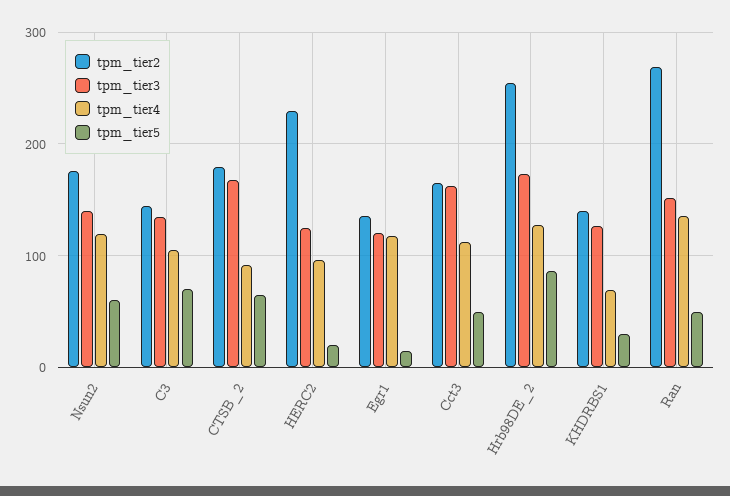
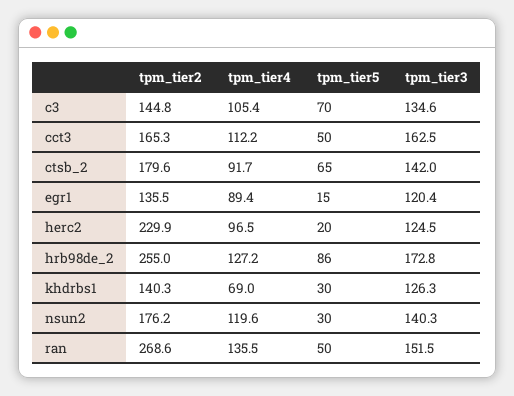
  {
    "tpm_tier2": {
      "Nsun2": 176.2,
      "C3": 144.8,
      "CTSB_2": 179.6,
      "HERC2": 229.9,
      "Egr1": 135.5,
      "Cct3": 165.3,
      "Hrb98DE_2": 255,
      "KHDRBS1": 140.3,
      "Ran": 268.6
    },
    "tpm_tier3": {
      "Nsun2": 140.3,
      "C3": 134.6,
-     "CTSB_2": 170,
+     "CTSB_2": 142,
      "HERC2": 124.5,
      "Egr1": 120.4,
      "Cct3": 162.5,
      "Hrb98DE_2": 172.8,
      "KHDRBS1": 126.3,
      "Ran": 151.5
    },
    "tpm_tier4": {
      "Nsun2": 119.6,
      "C3": 105.4,
      "CTSB_2": 91.7,
      "HERC2": 96.5,
-     "Egr1": 120,
+     "Egr1": 89.4,
      "Cct3": 112.2,
      "Hrb98DE_2": 127.2,
      "KHDRBS1": 69,
      "Ran": 135.5
    },
    "tpm_tier5": {
-     "Nsun2": 60,
+     "Nsun2": 30,
      "C3": 70,
      "CTSB_2": 65,
      "HERC2": 20,
      "Egr1": 15,
      "Cct3": 50,
      "Hrb98DE_2": 86,
      "KHDRBS1": 30,
      "Ran": 50
    }
  }

